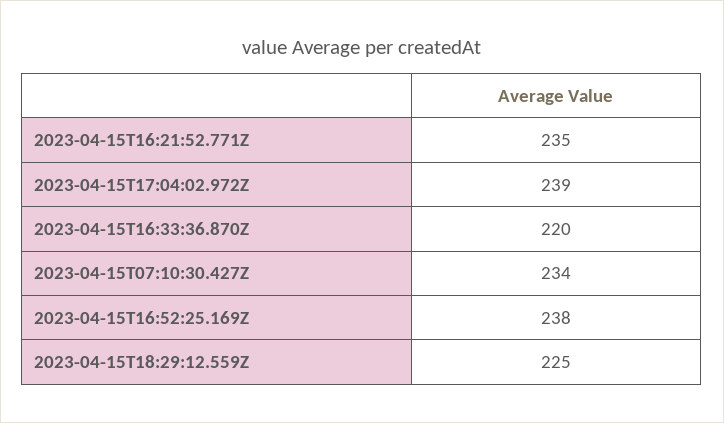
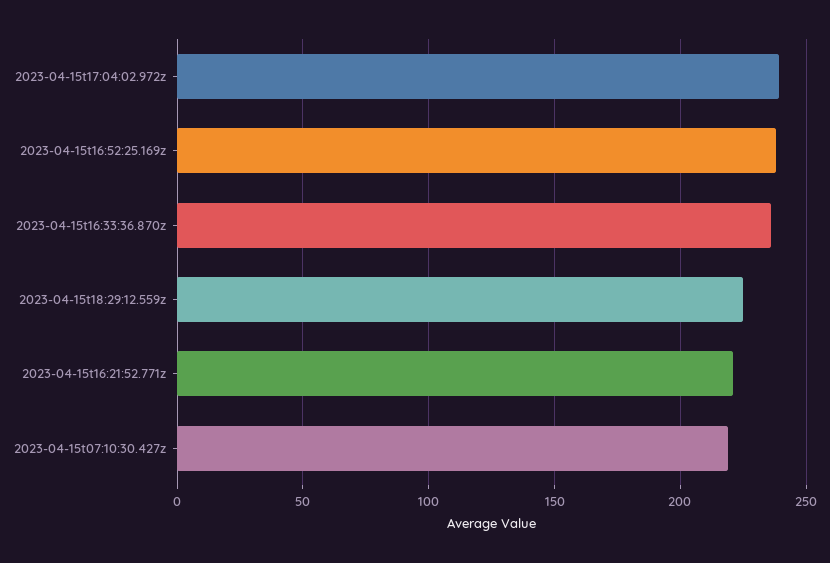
  {
-   "2023-04-15T16:21:52.771Z": 235,
+   "2023-04-15T16:21:52.771Z": 220,
    "2023-04-15T17:04:02.972Z": 239,
-   "2023-04-15T16:33:36.870Z": 220,
+   "2023-04-15T16:33:36.870Z": 235,
-   "2023-04-15T07:10:30.427Z": 234,
+   "2023-04-15T07:10:30.427Z": 220,
    "2023-04-15T16:52:25.169Z": 238,
    "2023-04-15T18:29:12.559Z": 225
  }

